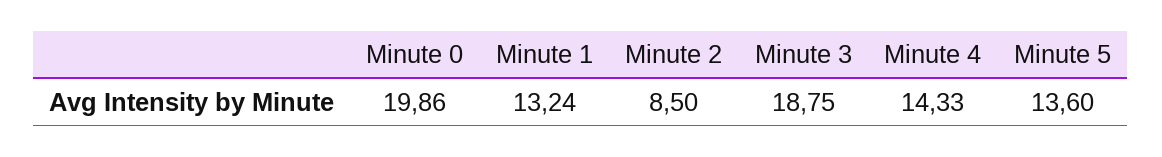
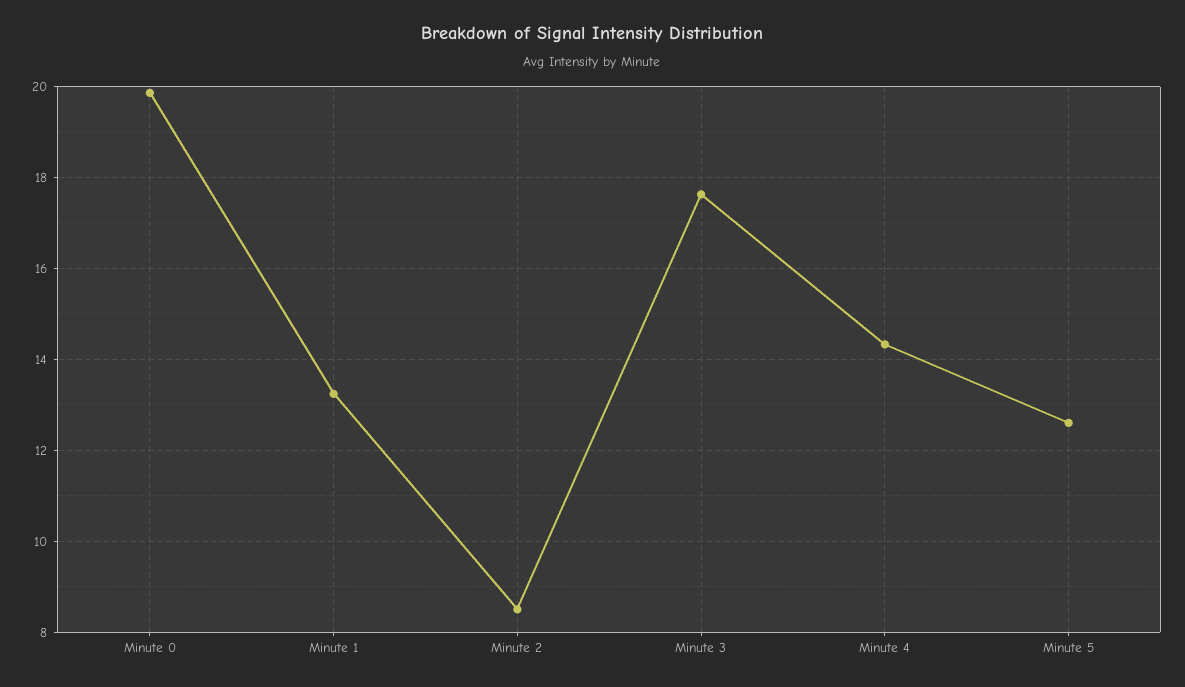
  {
    "Minute 0": 19.86,
    "Minute 1": 13.24,
    "Minute 2": 8.5,
-   "Minute 3": 18.75,
+   "Minute 3": 17.6,
    "Minute 4": 14.33,
-   "Minute 5": 13.6
+   "Minute 5": 12.6
  }

